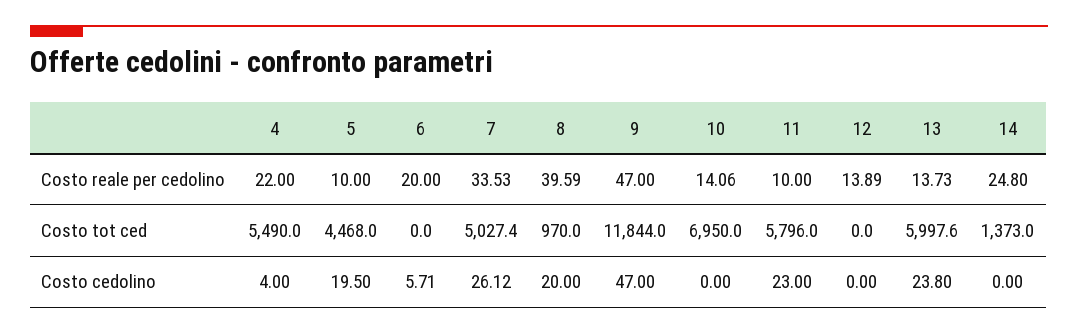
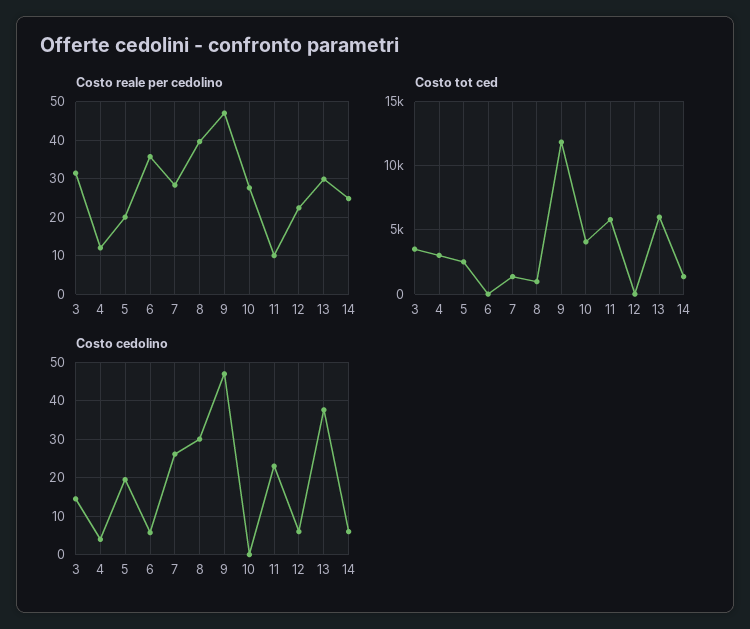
  {
    "Costo reale per cedolino": {
-     "4": 22,
+     "4": 12,
-     "5": 10,
+     "5": 20,
-     "6": 20,
+     "6": 36,
-     "7": 33.53,
+     "7": 28,
      "8": 39.59,
      "9": 47,
-     "10": 14.06,
+     "10": 28,
      "11": 10,
-     "12": 13.89,
+     "12": 22,
-     "13": 13.73,
+     "13": 30,
-     "14": 24.8
+     "14": 24.8,
+     "3": 32
    },
    "Costo tot ced": {
-     "4": 5490,
+     "4": 3000,
-     "5": 4468,
+     "5": 2500,
      "6": 0,
-     "7": 5027.4,
+     "7": 1500,
      "8": 970,
      "9": 11844,
-     "10": 6950,
+     "10": 4000,
      "11": 5796,
      "12": 0,
      "13": 5997.6,
-     "14": 1373
+     "14": 1373,
+     "3": 3500
    },
    "Costo cedolino": {
      "4": 4,
      "5": 19.5,
      "6": 5.71,
      "7": 26.12,
-     "8": 20,
+     "8": 30,
      "9": 47,
      "10": 0,
      "11": 23,
-     "12": 0,
+     "12": 6,
-     "13": 23.8,
+     "13": 38,
-     "14": 0
+     "14": 6,
+     "3": 14
    }
  }

